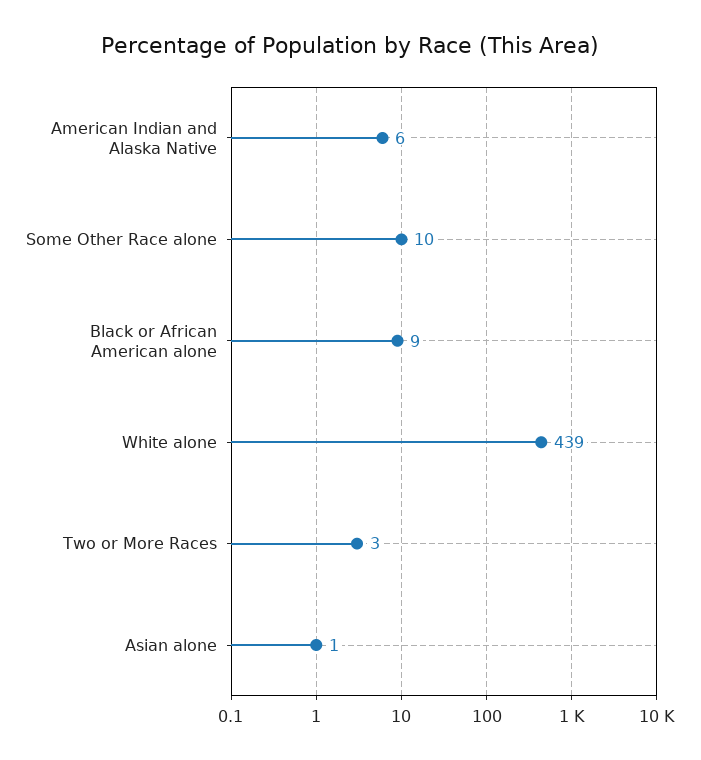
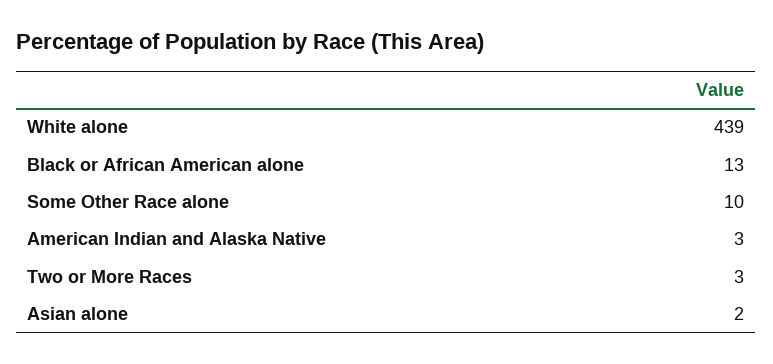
  {
-   "American Indian and Alaska Native": 6,
+   "American Indian and Alaska Native": 3,
    "Some Other Race alone": 10,
-   "Black or African American alone": 9,
+   "Black or African American alone": 13,
    "White alone": 439,
    "Two or More Races": 3,
-   "Asian alone": 1
+   "Asian alone": 2
  }

